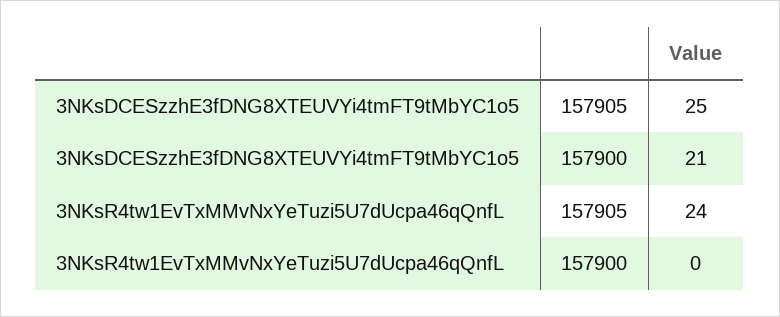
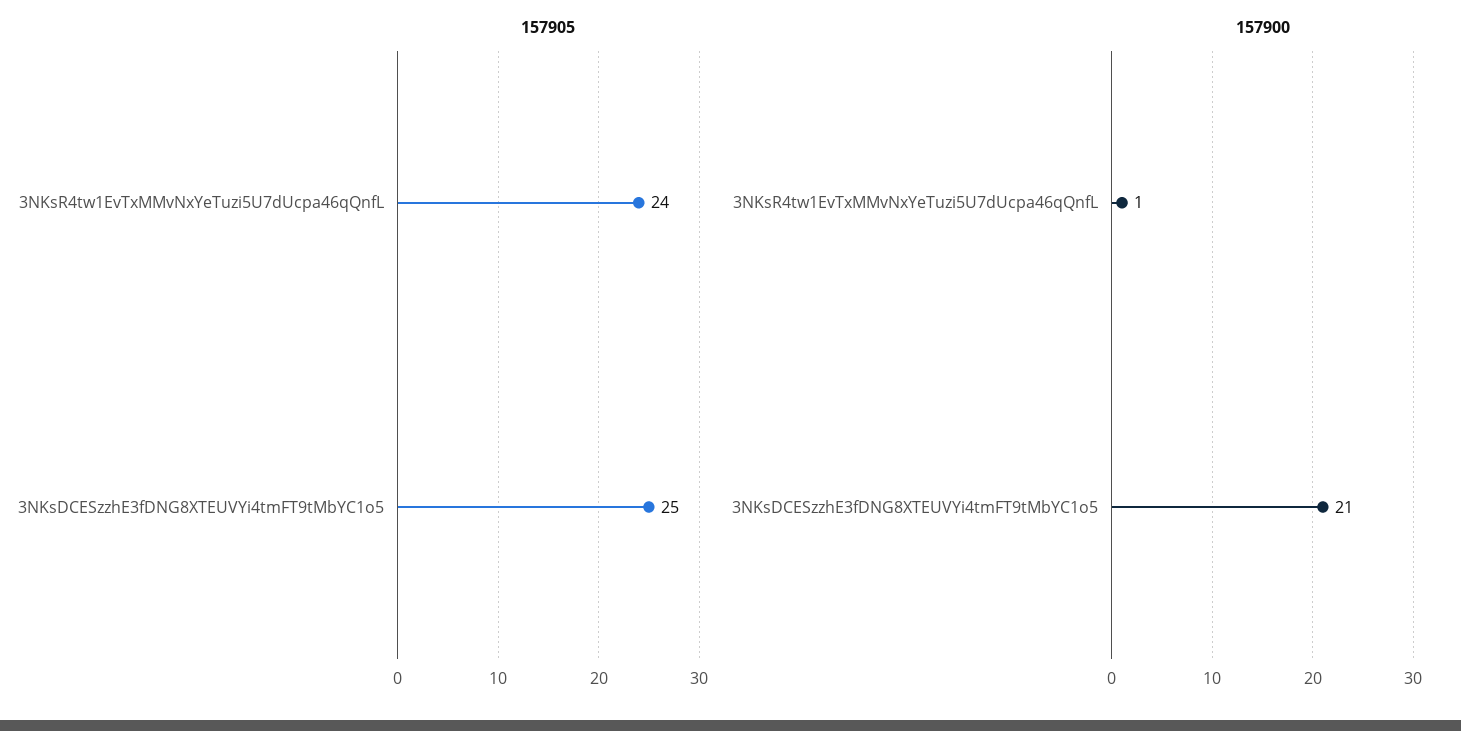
  {
    "157905": {
      "3NKsDCESzzhE3fDNG8XTEUVYi4tmFT9tMbYC1o5": 25,
      "3NKsR4tw1EvTxMMvNxYeTuzi5U7dUcpa46qQnfL": 24
    },
    "157900": {
      "3NKsDCESzzhE3fDNG8XTEUVYi4tmFT9tMbYC1o5": 21,
-     "3NKsR4tw1EvTxMMvNxYeTuzi5U7dUcpa46qQnfL": 0
+     "3NKsR4tw1EvTxMMvNxYeTuzi5U7dUcpa46qQnfL": 1
    }
  }

